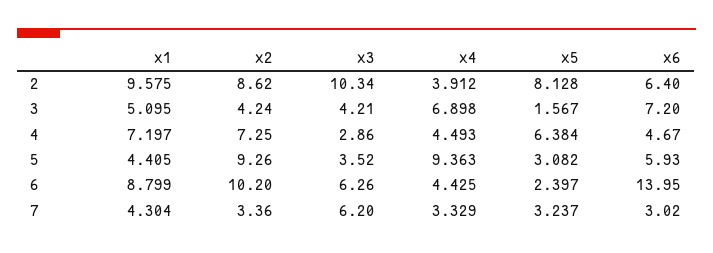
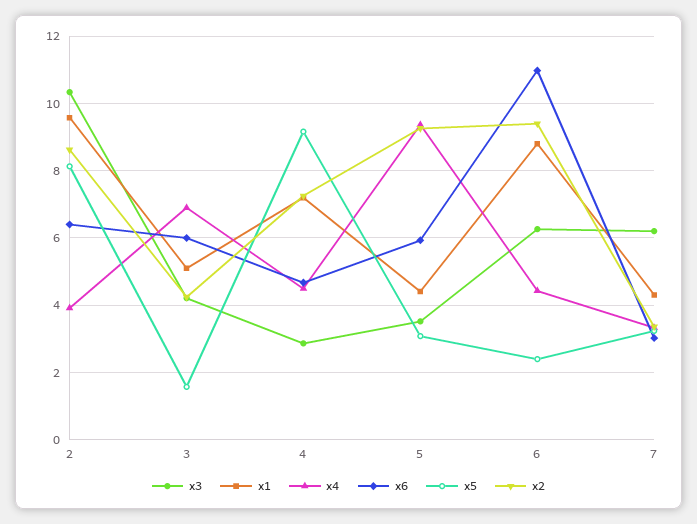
  {
    "x1": {
      "2": 9.575,
      "3": 5.095,
      "4": 7.197,
      "5": 4.405,
      "6": 8.799,
      "7": 4.304
    },
    "x2": {
      "2": 8.62,
      "3": 4.24,
      "4": 7.25,
      "5": 9.26,
-     "6": 10.2,
+     "6": 9.4,
      "7": 3.36
    },
    "x3": {
      "2": 10.34,
      "3": 4.21,
      "4": 2.86,
      "5": 3.52,
      "6": 6.26,
      "7": 6.2
    },
    "x4": {
      "2": 3.912,
      "3": 6.898,
      "4": 4.493,
      "5": 9.363,
      "6": 4.425,
      "7": 3.329
    },
    "x5": {
      "2": 8.128,
      "3": 1.567,
-     "4": 6.384,
+     "4": 9.2,
      "5": 3.082,
      "6": 2.397,
      "7": 3.237
    },
    "x6": {
      "2": 6.4,
-     "3": 7.2,
+     "3": 6,
      "4": 4.67,
      "5": 5.93,
-     "6": 13.95,
+     "6": 11,
      "7": 3.02
    }
  }

